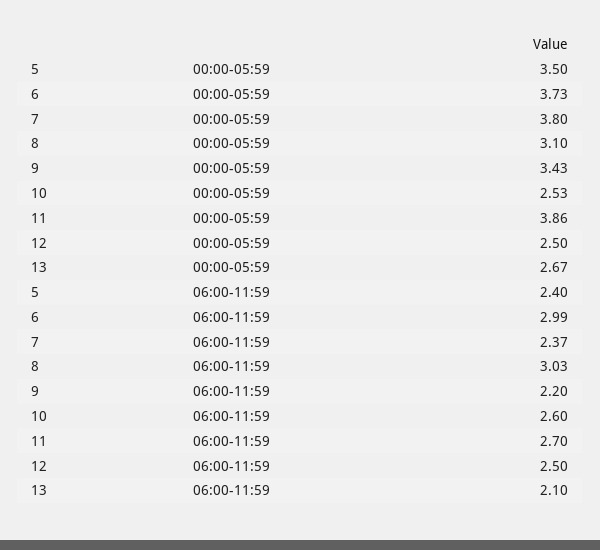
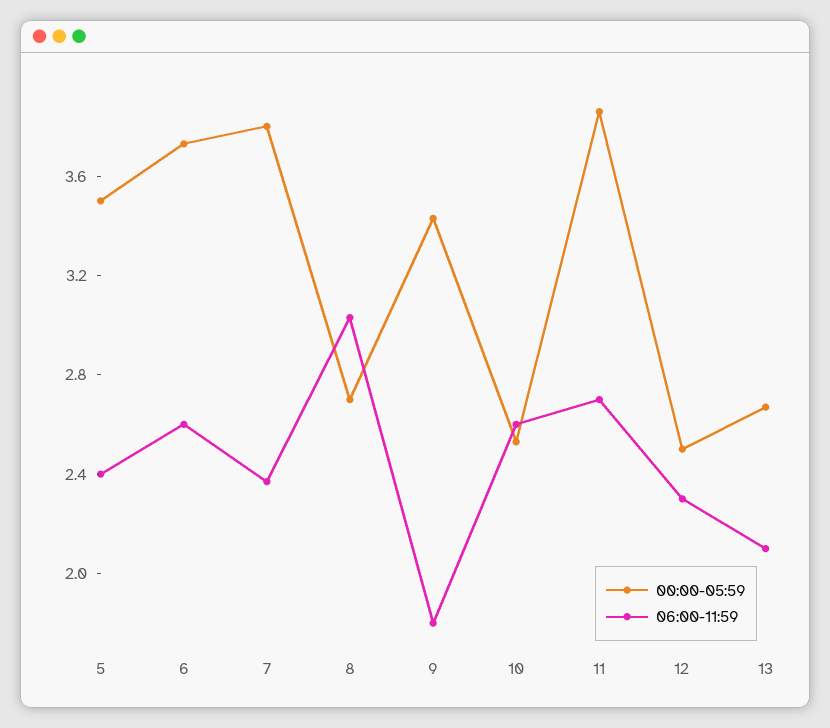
  {
    "00:00-05:59": {
      "5": 3.5,
      "6": 3.73,
      "7": 3.8,
-     "8": 3.1,
+     "8": 2.7,
      "9": 3.43,
      "10": 2.53,
      "11": 3.86,
      "12": 2.5,
      "13": 2.67
    },
    "06:00-11:59": {
      "5": 2.4,
-     "6": 2.99,
+     "6": 2.6,
      "7": 2.37,
      "8": 3.03,
-     "9": 2.2,
+     "9": 1.8,
      "10": 2.6,
      "11": 2.7,
-     "12": 2.5,
+     "12": 2.3,
      "13": 2.1
    }
  }

